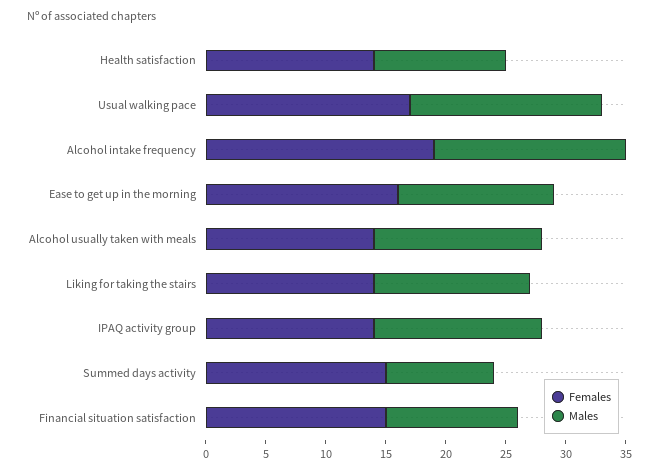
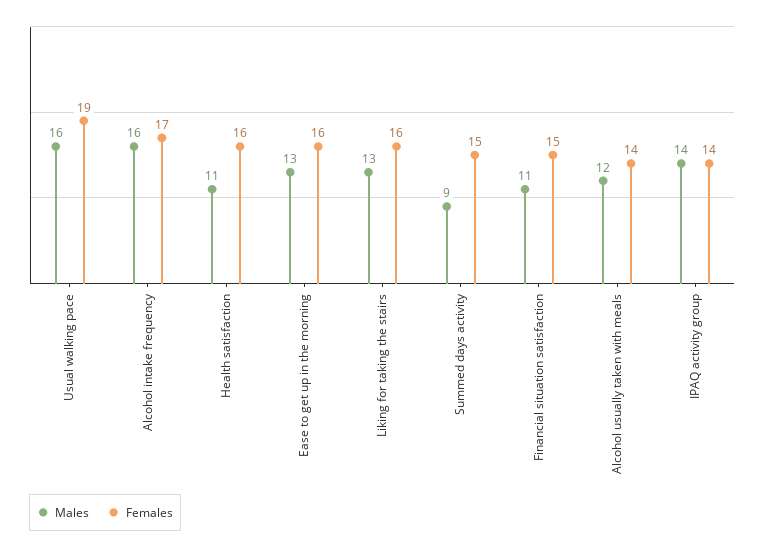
  {
    "Females": {
-     "Health satisfaction": 14,
+     "Health satisfaction": 16,
-     "Usual walking pace": 17,
+     "Usual walking pace": 19,
-     "Alcohol intake frequency": 19,
+     "Alcohol intake frequency": 17,
      "Ease to get up in the morning": 16,
      "Alcohol usually taken with meals": 14,
-     "Liking for taking the stairs": 14,
+     "Liking for taking the stairs": 16,
      "IPAQ activity group": 14,
      "Summed days activity": 15,
      "Financial situation satisfaction": 15
    },
    "Males": {
      "Health satisfaction": 11,
      "Usual walking pace": 16,
      "Alcohol intake frequency": 16,
      "Ease to get up in the morning": 13,
-     "Alcohol usually taken with meals": 14,
+     "Alcohol usually taken with meals": 12,
      "Liking for taking the stairs": 13,
      "IPAQ activity group": 14,
      "Summed days activity": 9,
      "Financial situation satisfaction": 11
    }
  }

